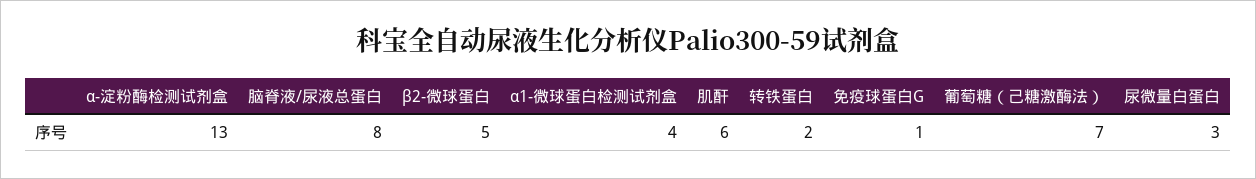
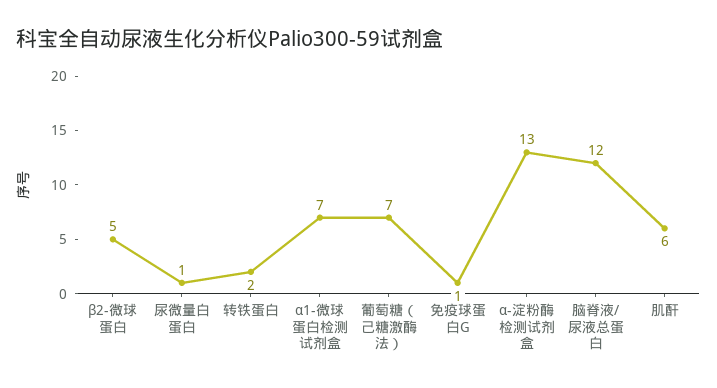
  {
    "α-淀粉酶检测试剂盒": 13,
-   "脑脊液/尿液总蛋白": 8,
+   "脑脊液/尿液总蛋白": 12,
    "β2-微球蛋白": 5,
-   "α1-微球蛋白检测试剂盒": 4,
+   "α1-微球蛋白检测试剂盒": 7,
    "肌酐": 6,
    "转铁蛋白": 2,
    "免疫球蛋白G": 1,
    "葡萄糖（己糖激酶法）": 7,
-   "尿微量白蛋白": 3
+   "尿微量白蛋白": 1
  }

